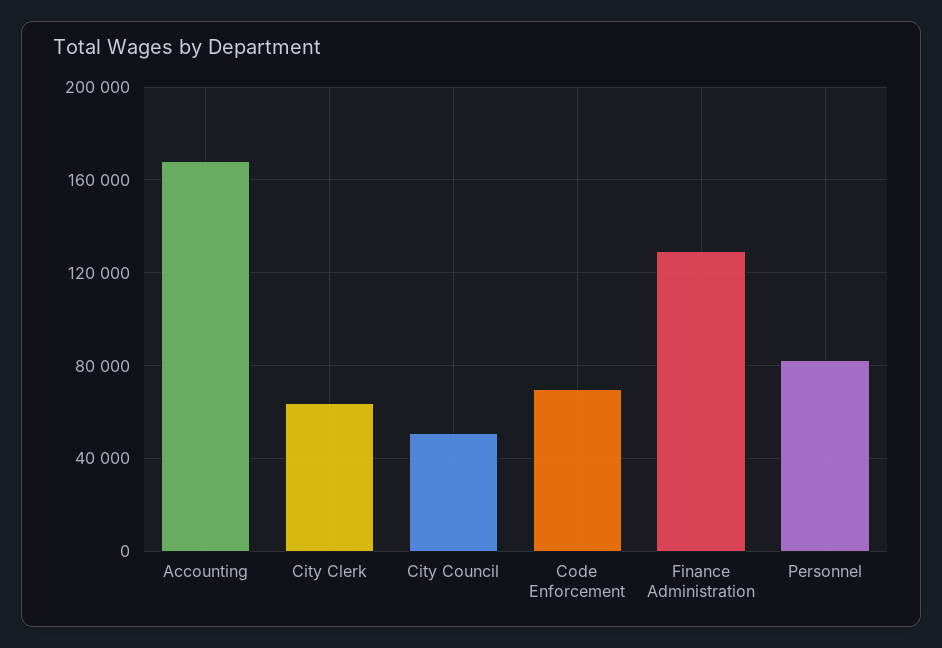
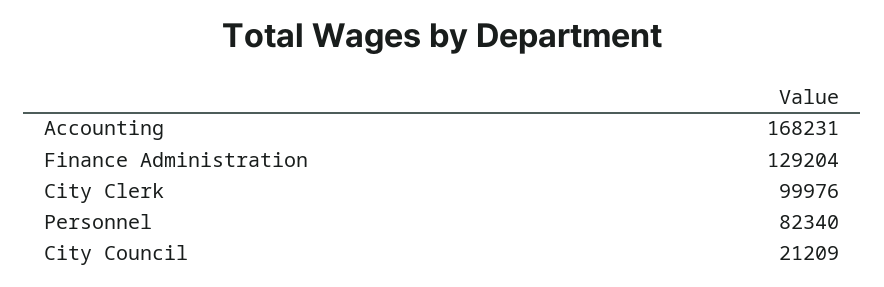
  {
    "Accounting": 168231,
-   "City Clerk": 65000,
+   "City Clerk": 99976,
-   "City Council": 50000,
+   "City Council": 21209,
-   "Code Enforcement": 70000,
    "Finance Administration": 129204,
    "Personnel": 82340
  }

